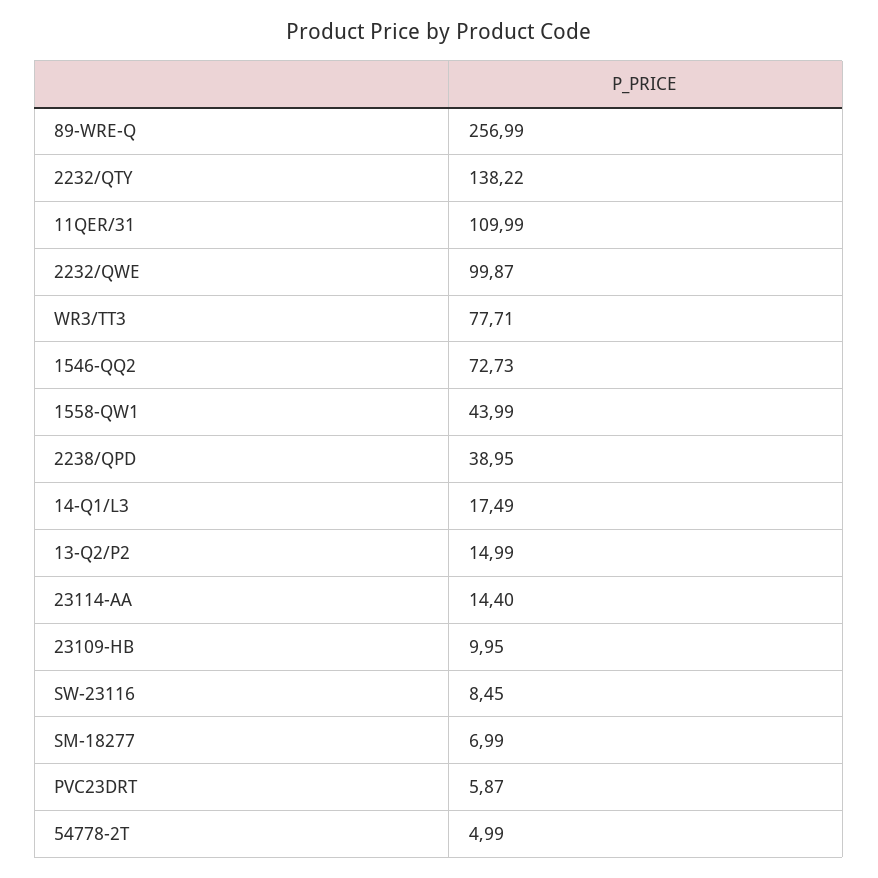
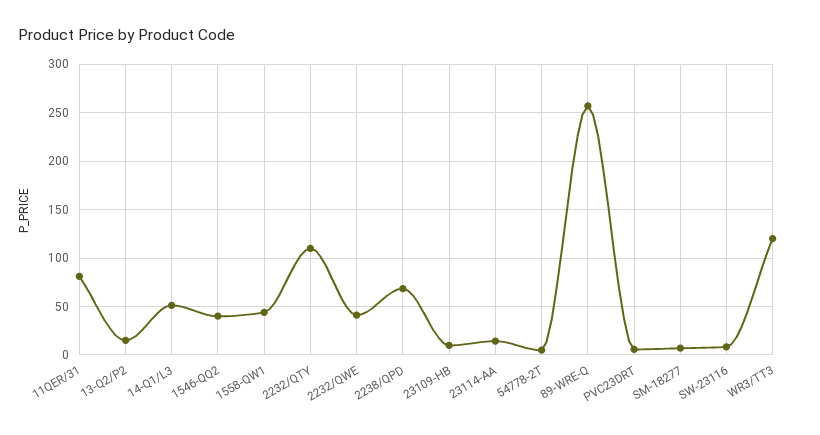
  {
    "89-WRE-Q": 256.99,
-   "2232/QTY": 138.22,
+   "2232/QTY": 110,
-   "11QER/31": 109.99,
+   "11QER/31": 80,
-   "2232/QWE": 99.87,
+   "2232/QWE": 40,
-   "WR3/TT3": 77.71,
+   "WR3/TT3": 120,
-   "1546-QQ2": 72.73,
+   "1546-QQ2": 40,
    "1558-QW1": 43.99,
-   "2238/QPD": 38.95,
+   "2238/QPD": 70,
-   "14-Q1/L3": 17.49,
+   "14-Q1/L3": 50,
    "13-Q2/P2": 14.99,
    "23114-AA": 14.4,
    "23109-HB": 9.95,
    "SW-23116": 8.45,
    "SM-18277": 6.99,
    "PVC23DRT": 5.87,
    "54778-2T": 4.99
  }

